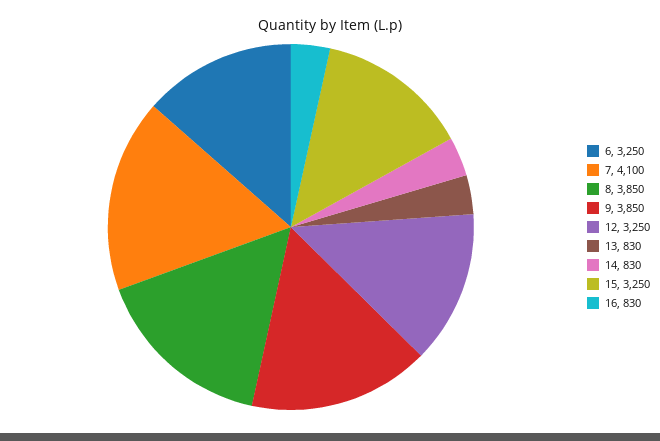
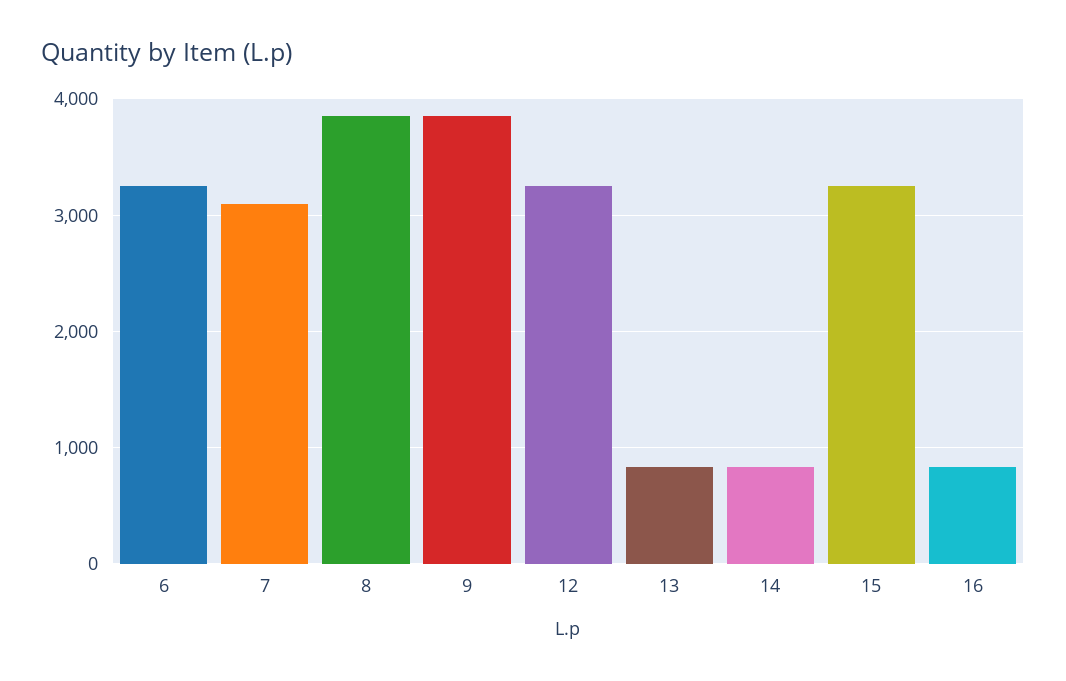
  {
    "6": 3250,
-   "7": 4100,
+   "7": 3100,
    "8": 3850,
    "9": 3850,
    "12": 3250,
    "13": 830,
    "14": 830,
    "15": 3250,
    "16": 830
  }

